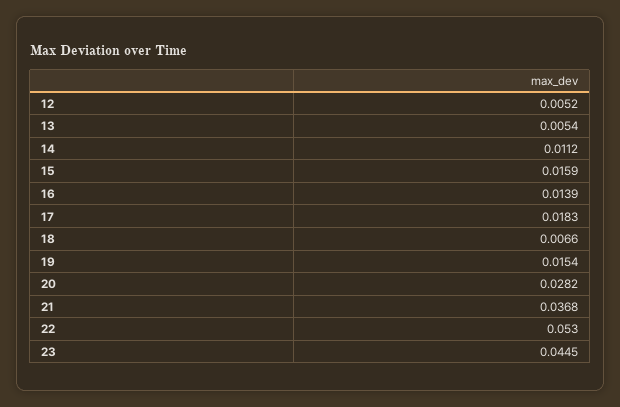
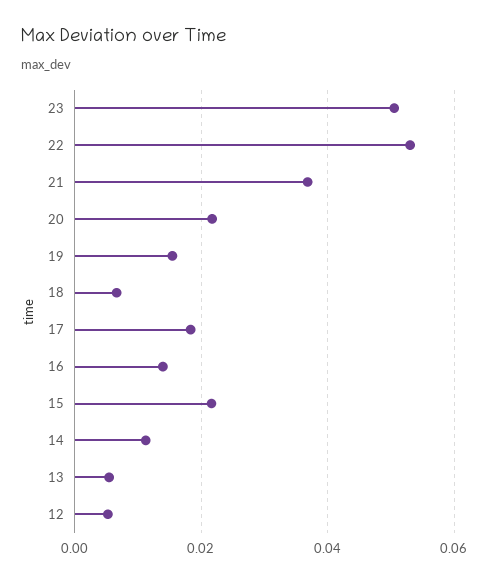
  {
    "12": 0.0052,
    "13": 0.0054,
    "14": 0.0112,
-   "15": 0.0159,
+   "15": 0.022,
    "16": 0.0139,
    "17": 0.0183,
    "18": 0.0066,
    "19": 0.0154,
-   "20": 0.0282,
+   "20": 0.022,
    "21": 0.0368,
    "22": 0.053,
-   "23": 0.0445
+   "23": 0.05
  }

